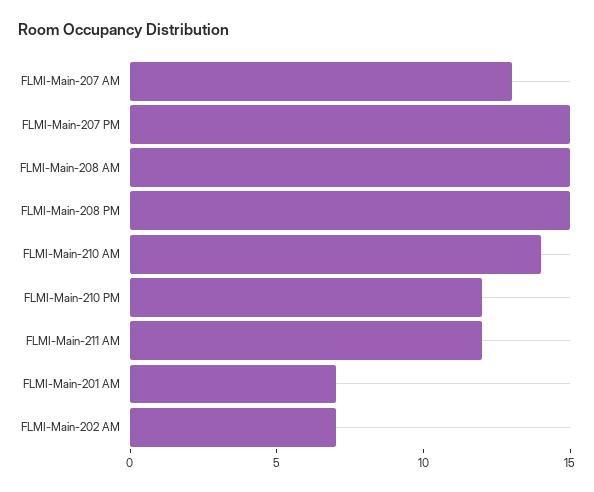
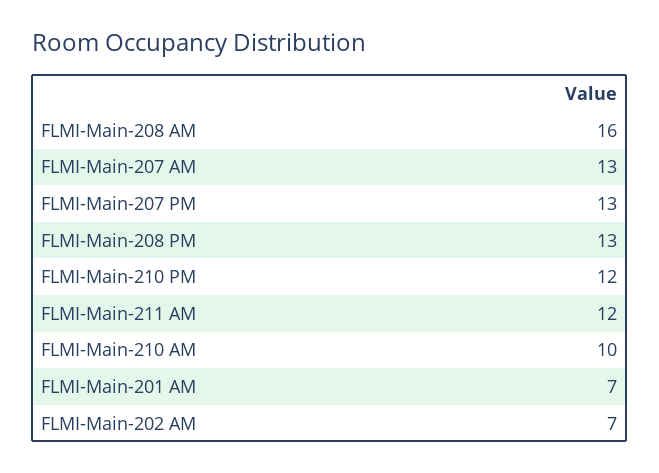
  {
    "FLMI-Main-207 AM": 13,
-   "FLMI-Main-207 PM": 15,
+   "FLMI-Main-207 PM": 13,
-   "FLMI-Main-208 AM": 15,
+   "FLMI-Main-208 AM": 16,
-   "FLMI-Main-208 PM": 15,
+   "FLMI-Main-208 PM": 13,
-   "FLMI-Main-210 AM": 14,
+   "FLMI-Main-210 AM": 10,
    "FLMI-Main-210 PM": 12,
    "FLMI-Main-211 AM": 12,
    "FLMI-Main-201 AM": 7,
    "FLMI-Main-202 AM": 7
  }

